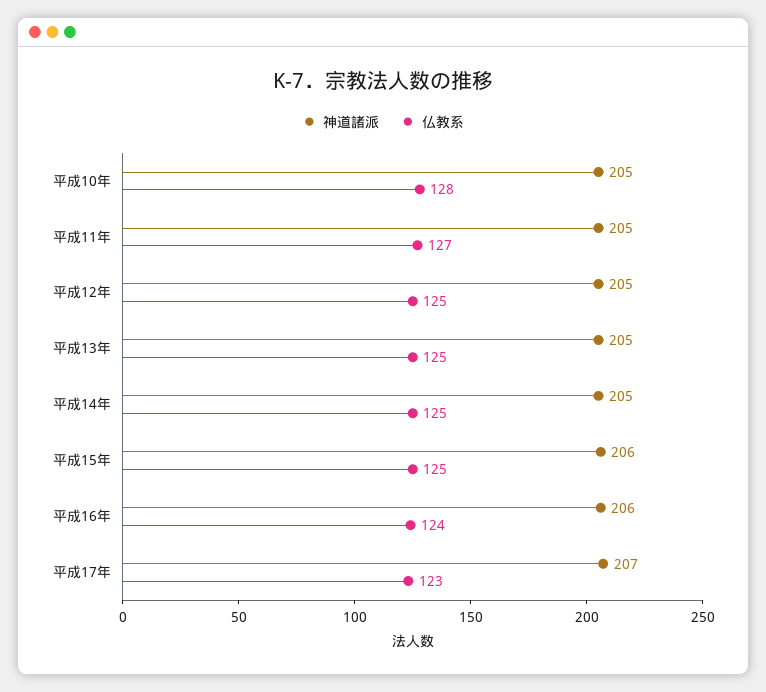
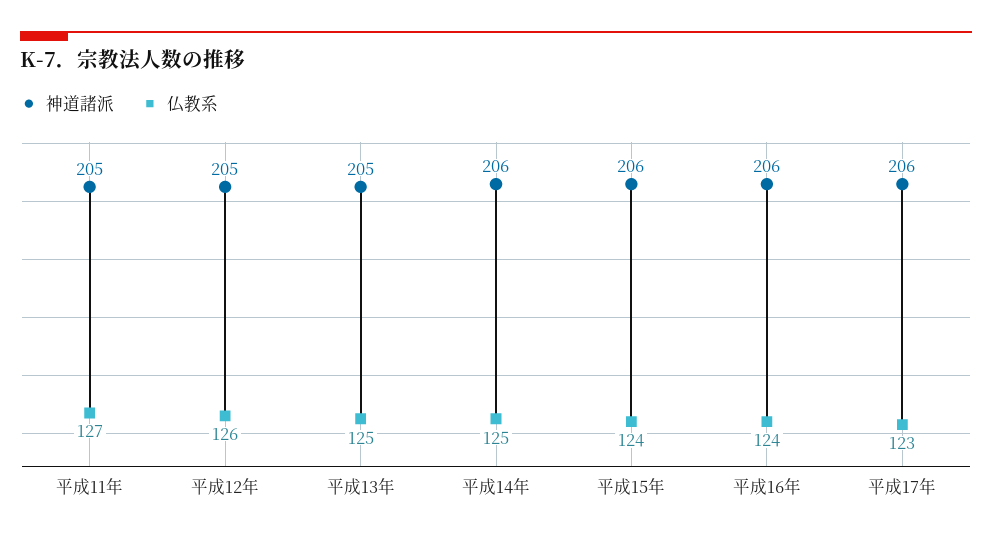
  {
    "神道諸派": {
-     "平成10年": 205,
      "平成11年": 205,
      "平成12年": 205,
      "平成13年": 205,
-     "平成14年": 205,
+     "平成14年": 206,
      "平成15年": 206,
      "平成16年": 206,
-     "平成17年": 207
+     "平成17年": 206
    },
    "仏教系": {
-     "平成10年": 128,
      "平成11年": 127,
-     "平成12年": 125,
+     "平成12年": 126,
      "平成13年": 125,
      "平成14年": 125,
-     "平成15年": 125,
+     "平成15年": 124,
      "平成16年": 124,
      "平成17年": 123
    }
  }

